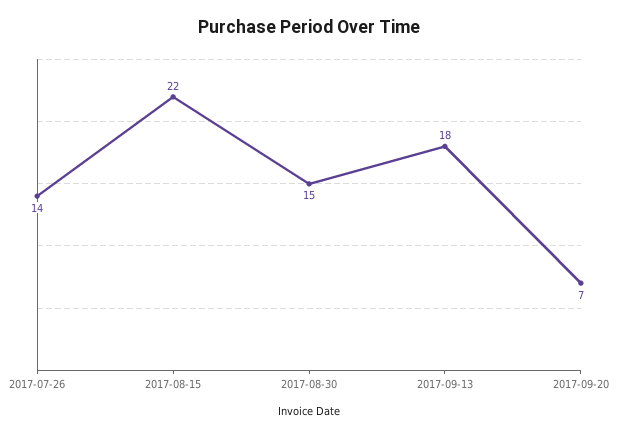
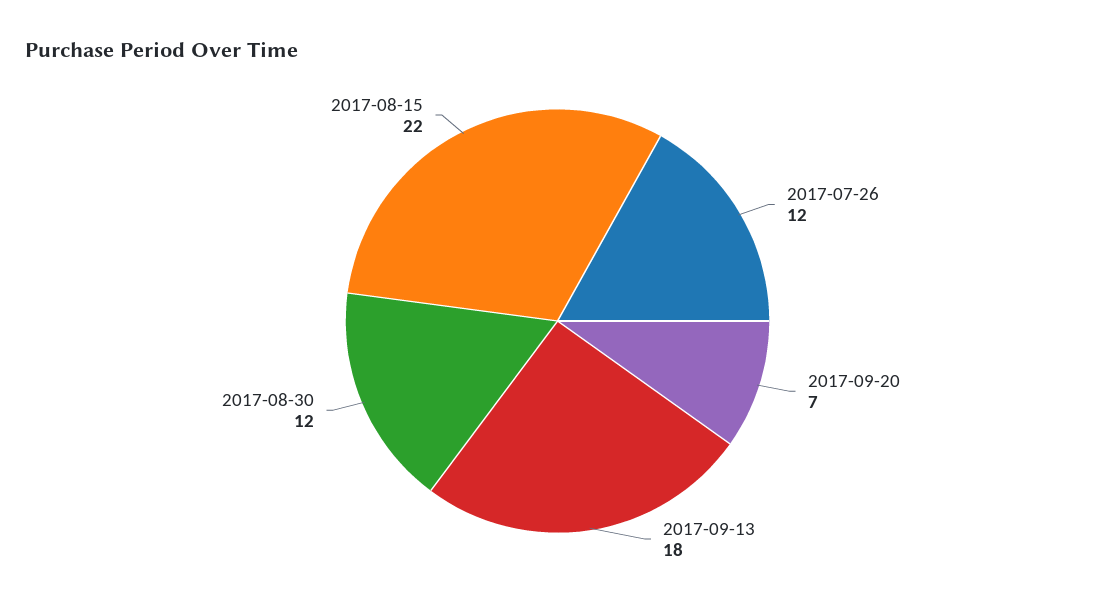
  {
-   "2017-07-26": 14,
+   "2017-07-26": 12,
    "2017-08-15": 22,
-   "2017-08-30": 15,
+   "2017-08-30": 12,
    "2017-09-13": 18,
    "2017-09-20": 7
  }

